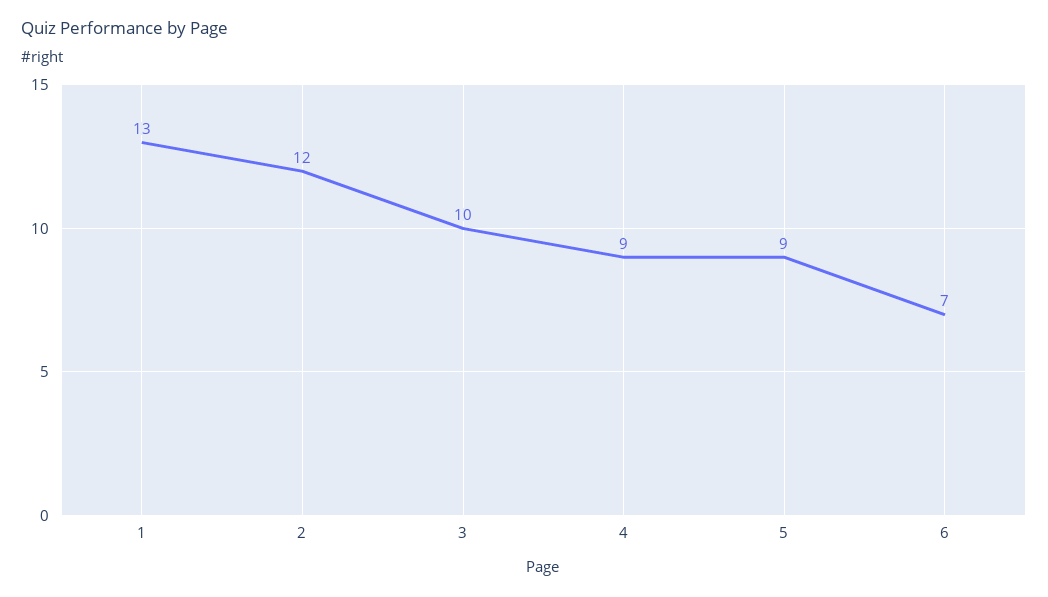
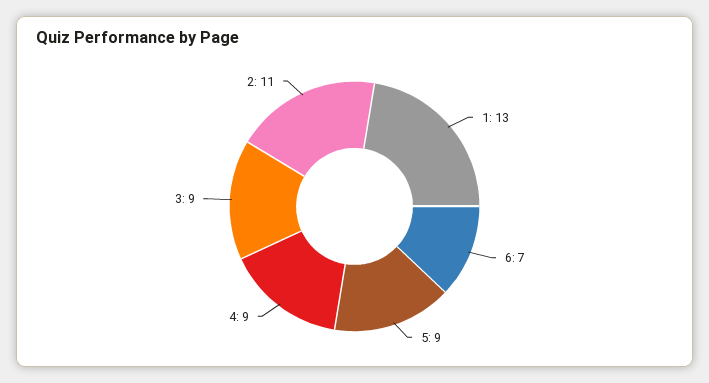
  {
    "1": 13,
-   "2": 12,
+   "2": 11,
-   "3": 10,
+   "3": 9,
    "4": 9,
    "5": 9,
    "6": 7
  }

